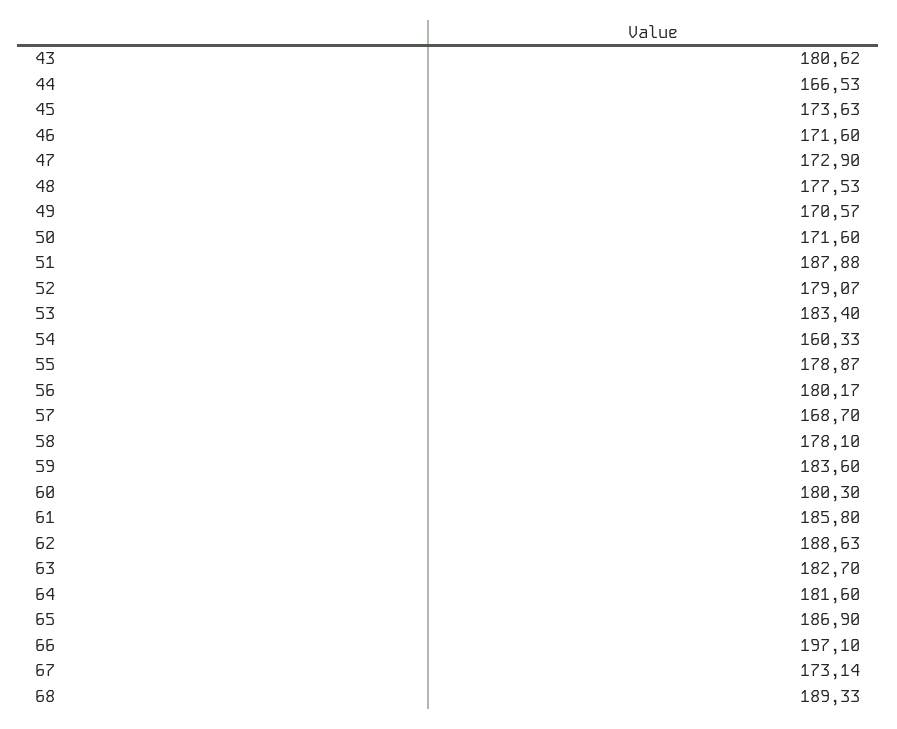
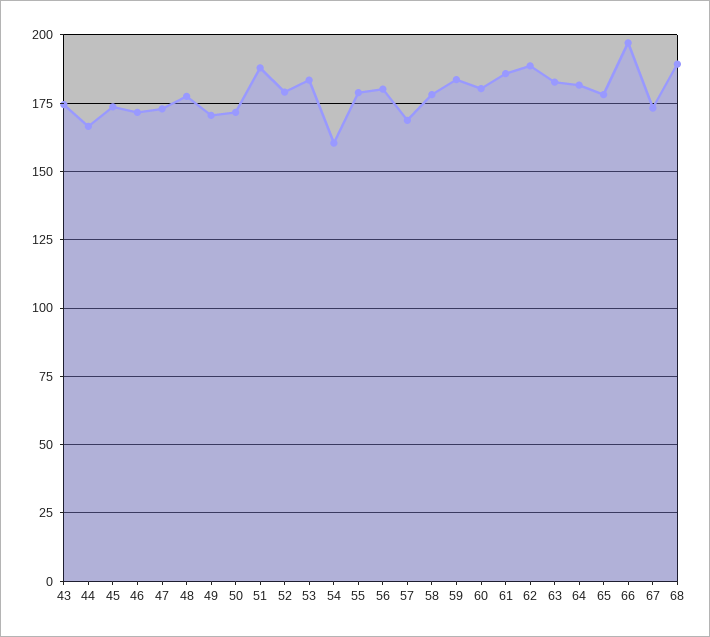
  {
-   "43": 180.62,
+   "43": 175,
    "44": 166.53,
    "45": 173.63,
    "46": 171.6,
    "47": 172.9,
    "48": 177.53,
    "49": 170.57,
    "50": 171.6,
    "51": 187.88,
    "52": 179.07,
    "53": 183.4,
    "54": 160.33,
    "55": 178.87,
    "56": 180.17,
    "57": 168.7,
    "58": 178.1,
    "59": 183.6,
    "60": 180.3,
    "61": 185.8,
    "62": 188.63,
    "63": 182.7,
    "64": 181.6,
-   "65": 186.9,
+   "65": 177.5,
    "66": 197.1,
    "67": 173.14,
    "68": 189.33
  }

